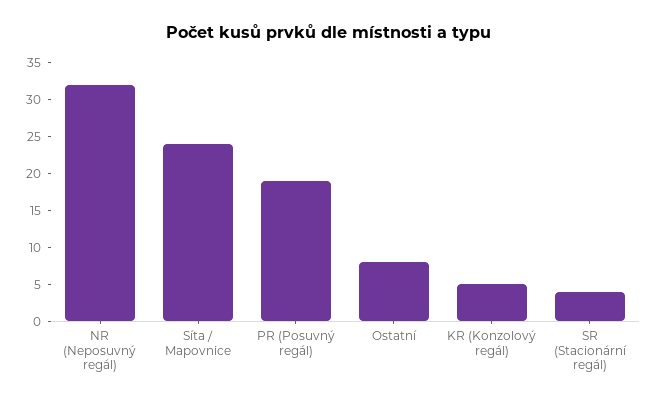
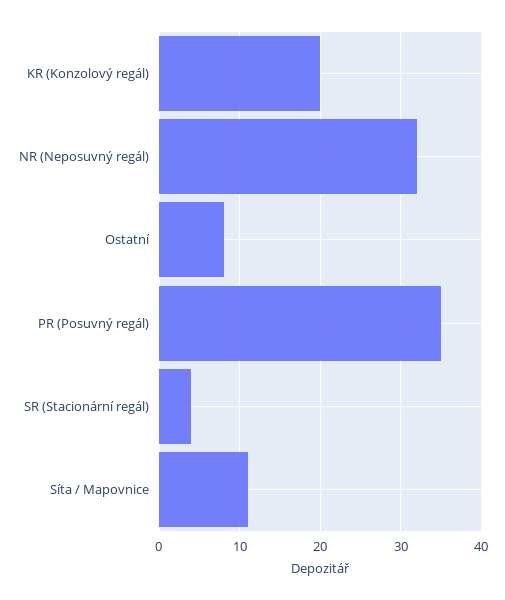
  {
    "NR (Neposuvný regál)": 32,
-   "Síta / Mapovnice": 25,
+   "Síta / Mapovnice": 11,
-   "PR (Posuvný regál)": 20,
+   "PR (Posuvný regál)": 35,
    "Ostatní": 8,
-   "KR (Konzolový regál)": 5,
+   "KR (Konzolový regál)": 20,
    "SR (Stacionární regál)": 4
  }

